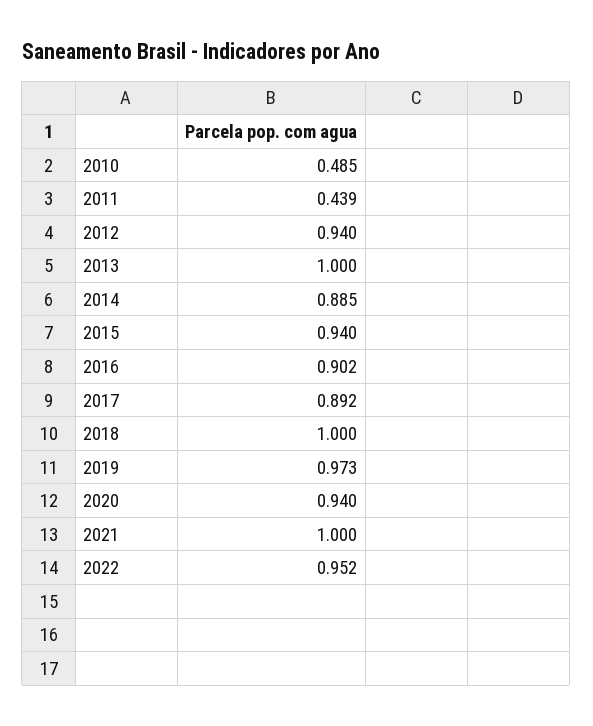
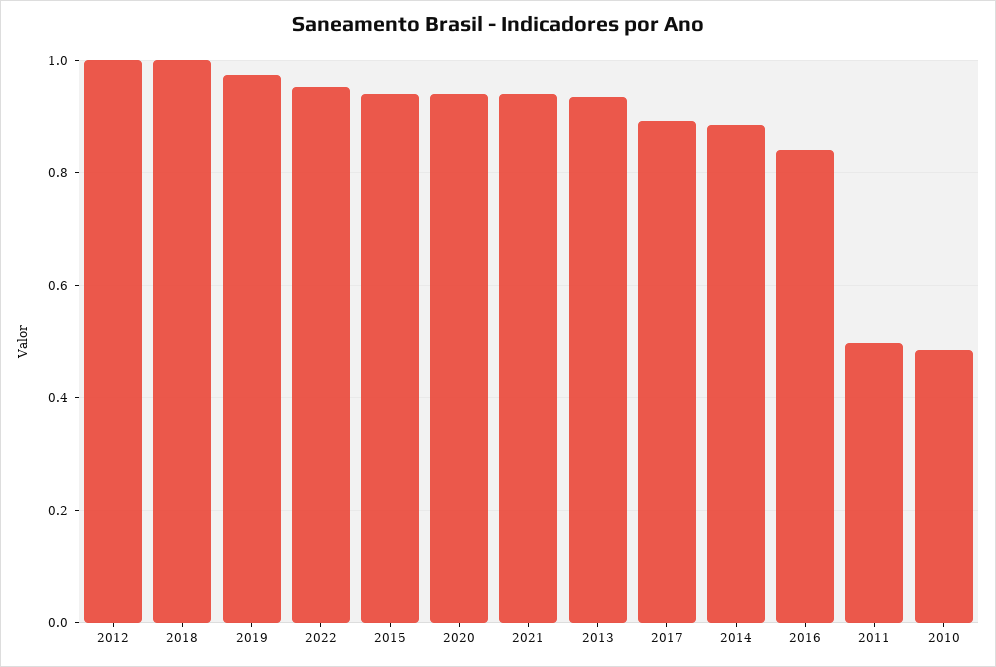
  {
    "2010": 0.485,
-   "2011": 0.439,
+   "2011": 0.5,
-   "2012": 0.94,
+   "2012": 1,
-   "2013": 1,
+   "2013": 0.94,
    "2014": 0.885,
    "2015": 0.94,
-   "2016": 0.902,
+   "2016": 0.84,
    "2017": 0.892,
    "2018": 1,
    "2019": 0.973,
    "2020": 0.94,
-   "2021": 1,
+   "2021": 0.94,
    "2022": 0.952
  }

